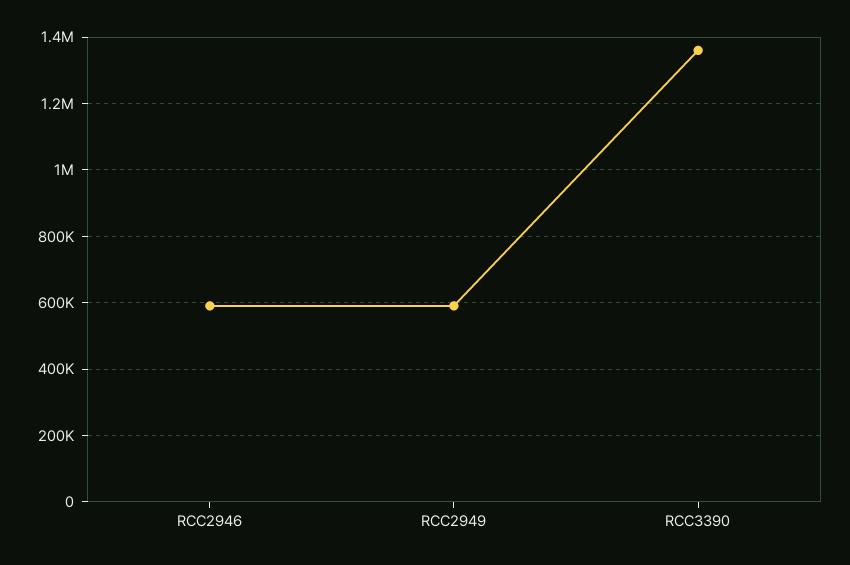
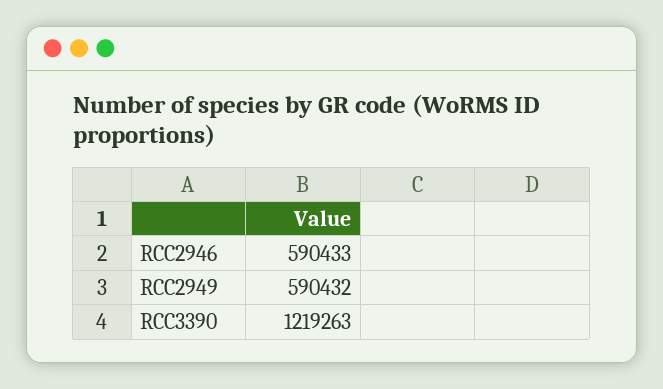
  {
    "RCC2946": 590433,
    "RCC2949": 590432,
-   "RCC3390": 1360000
+   "RCC3390": 1219263
  }

